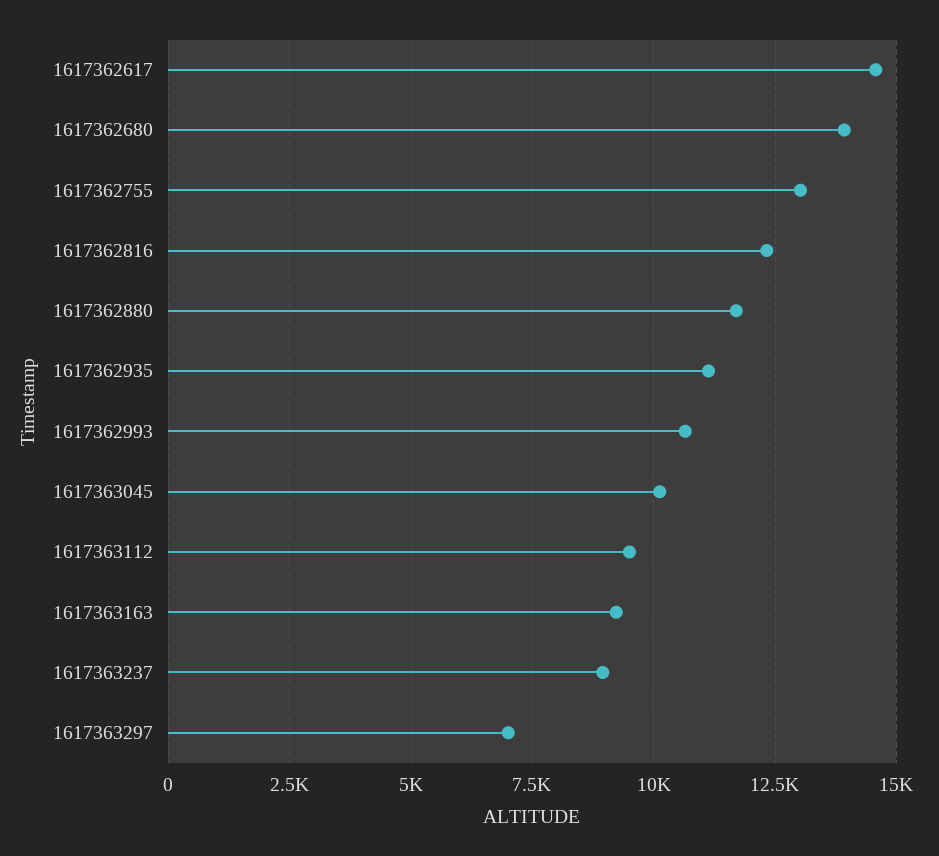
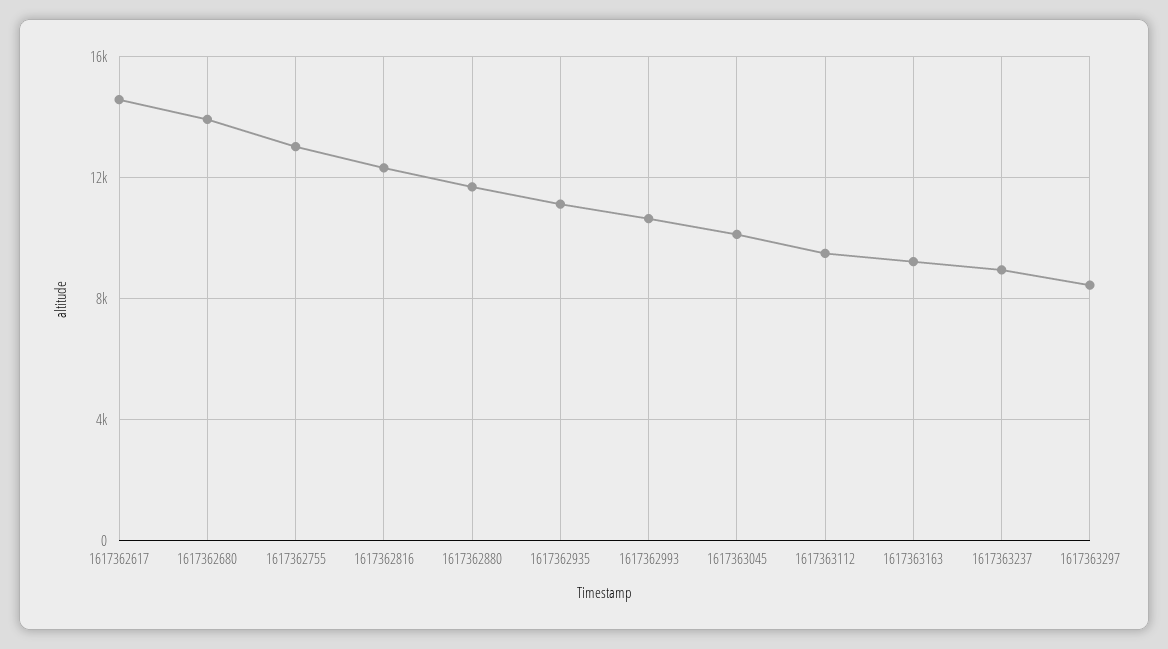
  {
    "1617362617": 14500,
    "1617362680": 14000,
    "1617362755": 13000,
    "1617362816": 12250,
    "1617362880": 11750,
    "1617362935": 11250,
    "1617362993": 10750,
    "1617363045": 10250,
    "1617363112": 9500,
    "1617363163": 9250,
    "1617363237": 9000,
-   "1617363297": 7000
+   "1617363297": 8500
  }

